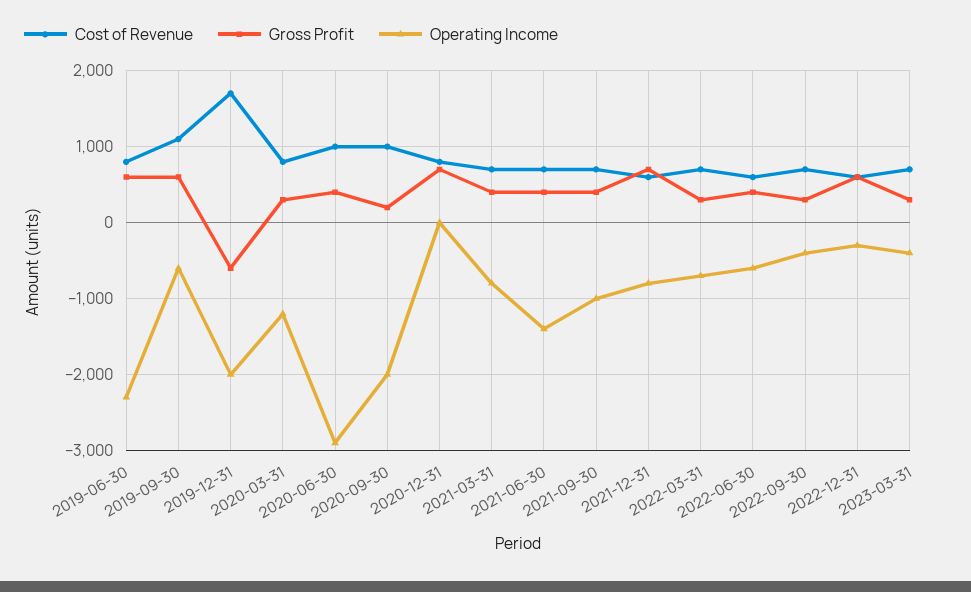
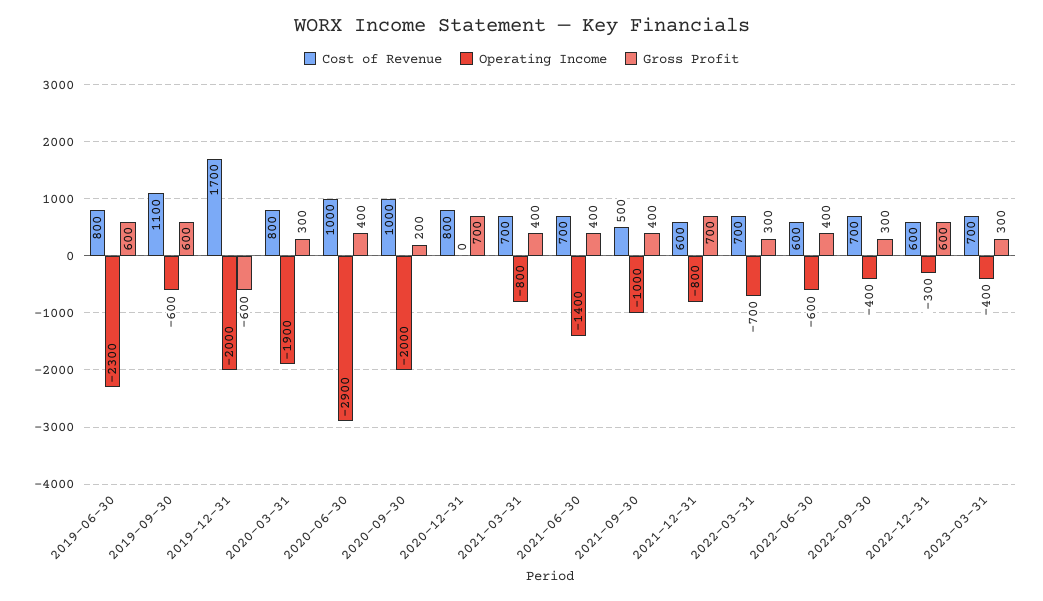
  {
    "Cost of Revenue": {
      "2019-06-30": 800,
      "2019-09-30": 1100,
      "2019-12-31": 1700,
      "2020-03-31": 800,
      "2020-06-30": 1000,
      "2020-09-30": 1000,
      "2020-12-31": 800,
      "2021-03-31": 700,
      "2021-06-30": 700,
-     "2021-09-30": 700,
+     "2021-09-30": 500,
      "2021-12-31": 600,
      "2022-03-31": 700,
      "2022-06-30": 600,
      "2022-09-30": 700,
      "2022-12-31": 600,
      "2023-03-31": 700
    },
    "Gross Profit": {
      "2019-06-30": 600,
      "2019-09-30": 600,
      "2019-12-31": -600,
      "2020-03-31": 300,
      "2020-06-30": 400,
      "2020-09-30": 200,
      "2020-12-31": 700,
      "2021-03-31": 400,
      "2021-06-30": 400,
      "2021-09-30": 400,
      "2021-12-31": 700,
      "2022-03-31": 300,
      "2022-06-30": 400,
      "2022-09-30": 300,
      "2022-12-31": 600,
      "2023-03-31": 300
    },
    "Operating Income": {
      "2019-06-30": -2300,
      "2019-09-30": -600,
      "2019-12-31": -2000,
-     "2020-03-31": -1200,
+     "2020-03-31": -1900,
      "2020-06-30": -2900,
      "2020-09-30": -2000,
      "2020-12-31": 0,
      "2021-03-31": -800,
      "2021-06-30": -1400,
      "2021-09-30": -1000,
      "2021-12-31": -800,
      "2022-03-31": -700,
      "2022-06-30": -600,
      "2022-09-30": -400,
      "2022-12-31": -300,
      "2023-03-31": -400
    }
  }

